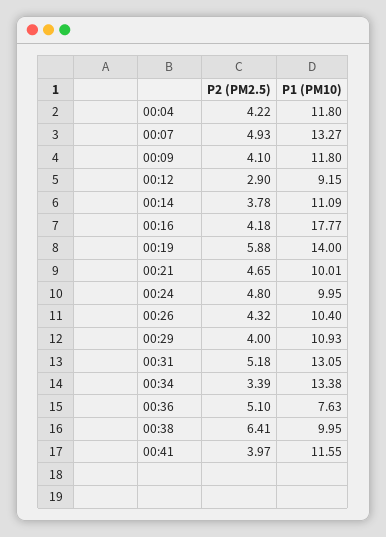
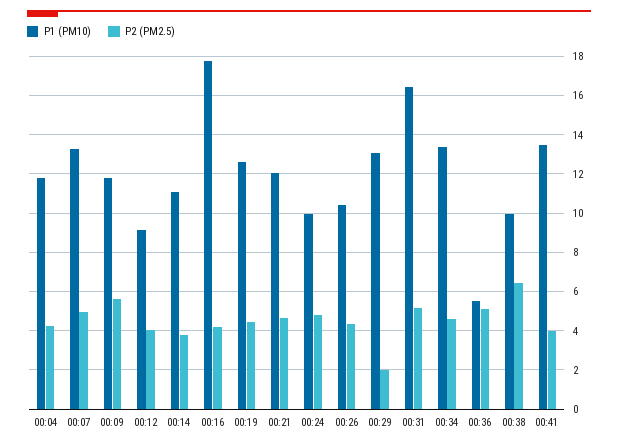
  {
    "P2 (PM2.5)": {
      "00:04": 4.22,
      "00:07": 4.93,
-     "00:09": 4.1,
+     "00:09": 5.5,
-     "00:12": 2.9,
+     "00:12": 4,
      "00:14": 3.78,
      "00:16": 4.18,
-     "00:19": 5.88,
+     "00:19": 4.5,
      "00:21": 4.65,
      "00:24": 4.8,
      "00:26": 4.32,
-     "00:29": 4,
+     "00:29": 2,
      "00:31": 5.18,
-     "00:34": 3.39,
+     "00:34": 4.5,
      "00:36": 5.1,
      "00:38": 6.41,
      "00:41": 3.97
    },
    "P1 (PM10)": {
      "00:04": 11.8,
      "00:07": 13.27,
      "00:09": 11.8,
      "00:12": 9.15,
      "00:14": 11.09,
      "00:16": 17.77,
-     "00:19": 14,
+     "00:19": 12.5,
-     "00:21": 10.01,
+     "00:21": 12,
      "00:24": 9.95,
      "00:26": 10.4,
-     "00:29": 10.93,
+     "00:29": 13,
-     "00:31": 13.05,
+     "00:31": 16.5,
      "00:34": 13.38,
-     "00:36": 7.63,
+     "00:36": 5.5,
      "00:38": 9.95,
-     "00:41": 11.55
+     "00:41": 13.5
    }
  }

